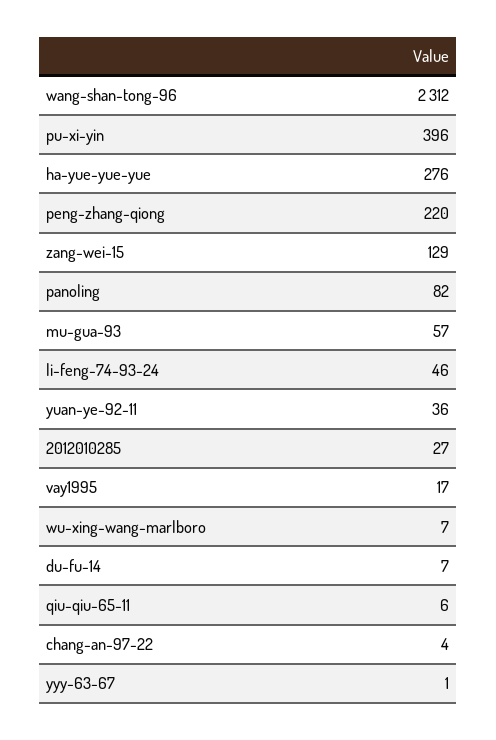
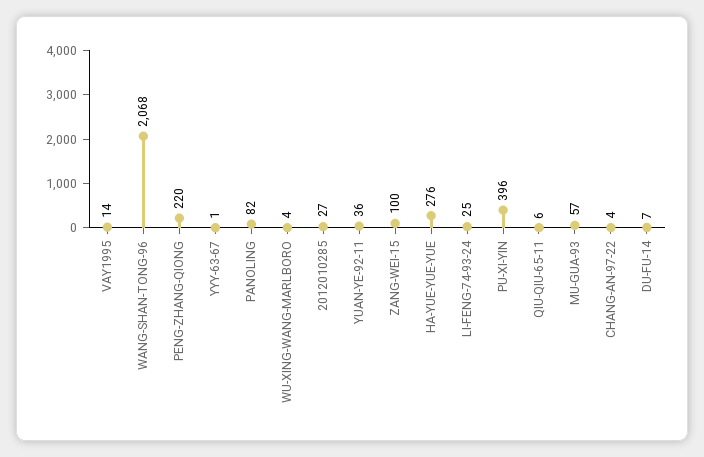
  {
-   "wang-shan-tong-96": 2312,
+   "wang-shan-tong-96": 2068,
    "pu-xi-yin": 396,
    "ha-yue-yue-yue": 276,
    "peng-zhang-qiong": 220,
-   "zang-wei-15": 129,
+   "zang-wei-15": 100,
    "panoling": 82,
    "mu-gua-93": 57,
-   "li-feng-74-93-24": 46,
+   "li-feng-74-93-24": 25,
    "yuan-ye-92-11": 36,
    "2012010285": 27,
-   "vay1995": 17,
+   "vay1995": 14,
-   "wu-xing-wang-marlboro": 7,
+   "wu-xing-wang-marlboro": 4,
    "du-fu-14": 7,
    "qiu-qiu-65-11": 6,
    "chang-an-97-22": 4,
    "yyy-63-67": 1
  }

